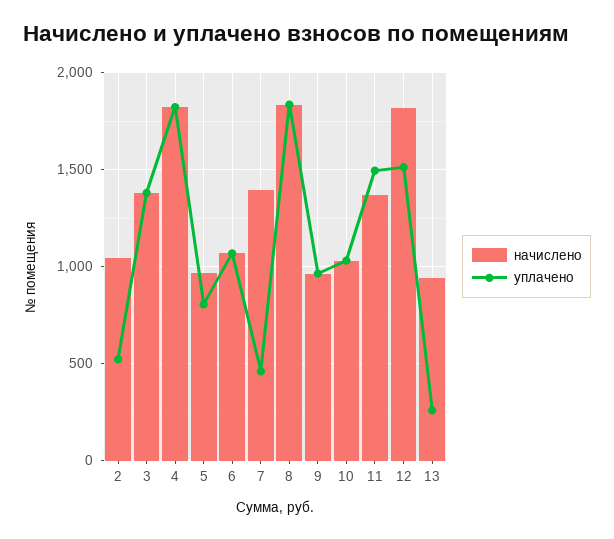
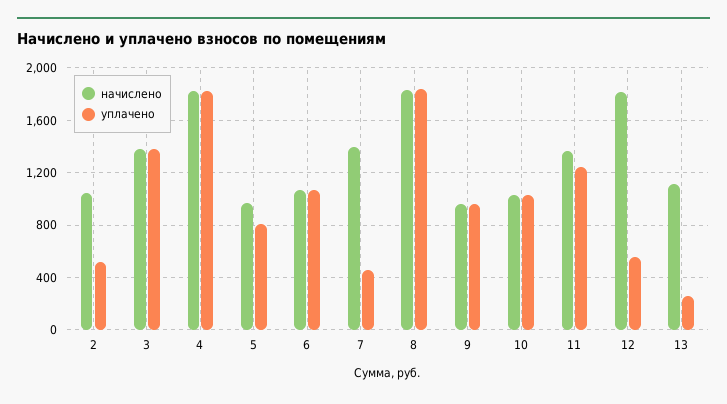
  {
    "начислено": {
      "2": 1050,
      "3": 1400,
      "4": 1800,
      "5": 950,
      "6": 1050,
      "7": 1400,
      "8": 1850,
      "9": 950,
      "10": 1050,
      "11": 1350,
      "12": 1800,
-     "13": 950
+     "13": 1100
    },
    "уплачено": {
      "2": 500,
      "3": 1400,
      "4": 1800,
      "5": 800,
      "6": 1050,
      "7": 450,
      "8": 1850,
      "9": 950,
      "10": 1050,
-     "11": 1500,
+     "11": 1250,
-     "12": 1500,
+     "12": 550,
      "13": 250
    }
  }

